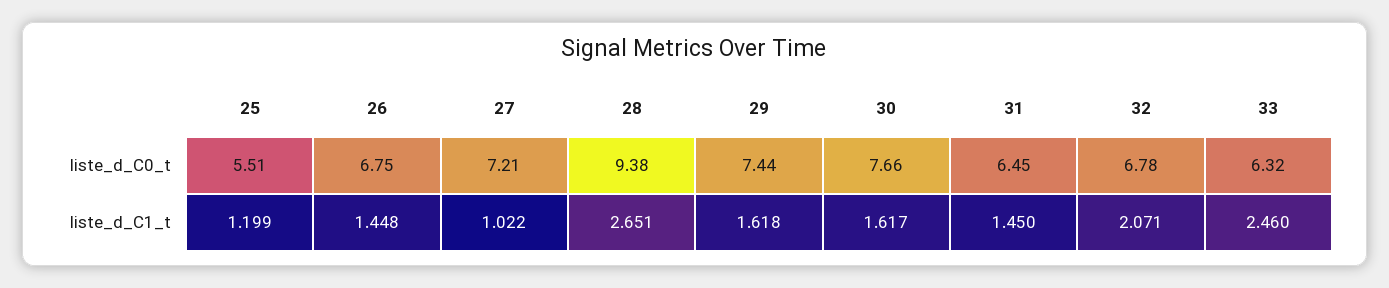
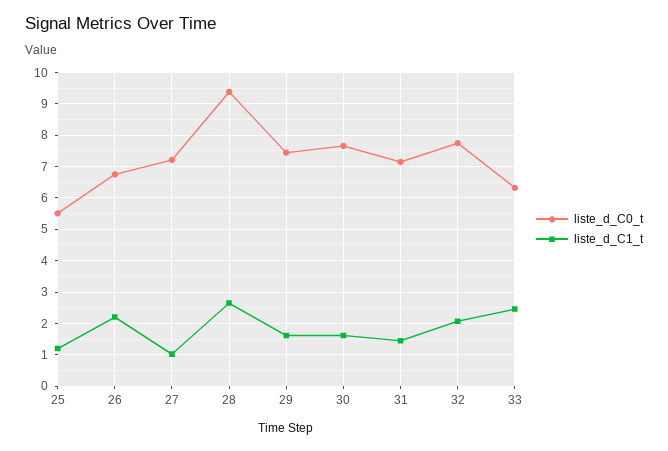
  {
    "liste_d_C0_t": {
      "25": 5.51,
      "26": 6.75,
      "27": 7.21,
      "28": 9.38,
      "29": 7.44,
      "30": 7.66,
-     "31": 6.45,
+     "31": 7.2,
-     "32": 6.78,
+     "32": 7.8,
      "33": 6.32
    },
    "liste_d_C1_t": {
      "25": 1.199,
-     "26": 1.448,
+     "26": 2.2,
      "27": 1.022,
      "28": 2.651,
      "29": 1.618,
      "30": 1.617,
      "31": 1.45,
      "32": 2.071,
      "33": 2.46
    }
  }

